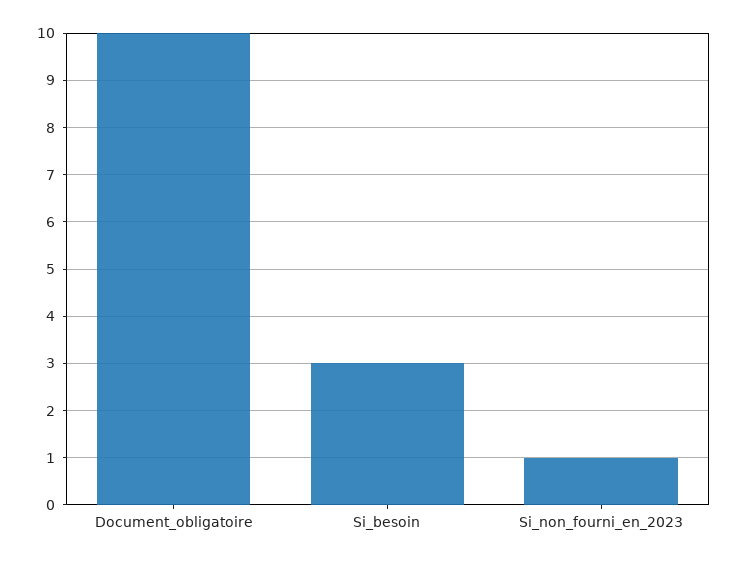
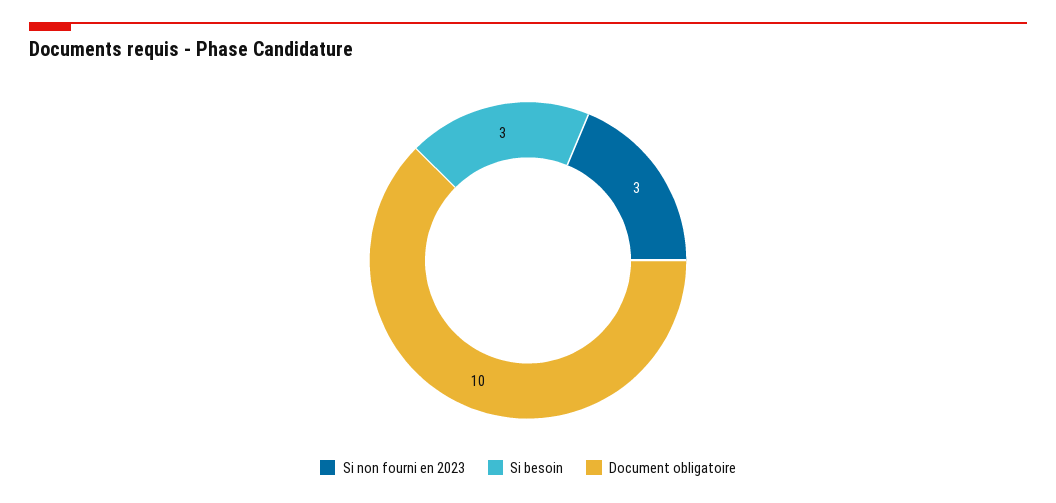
  {
    "Document_obligatoire": 10,
    "Si_besoin": 3,
-   "Si_non_fourni_en_2023": 1
+   "Si_non_fourni_en_2023": 3
  }

